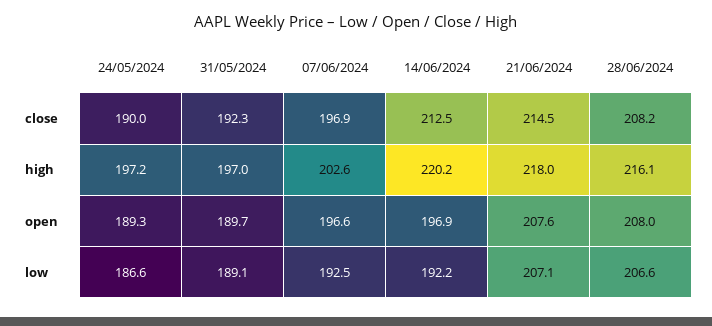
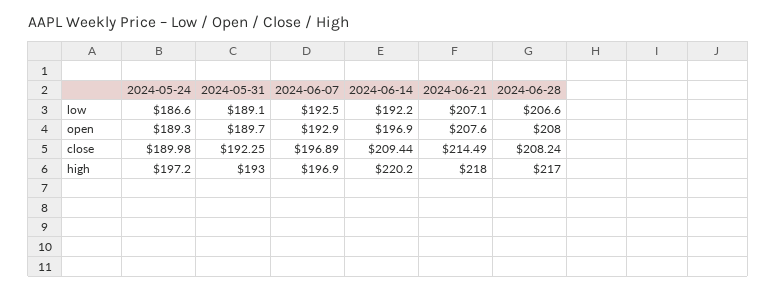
  {
    "24/05/2024": {
      "close": 189.98,
      "high": 197.2,
      "open": 189.3,
      "low": 186.6
    },
    "31/05/2024": {
      "close": 192.25,
-     "high": 197,
+     "high": 193,
      "open": 189.7,
      "low": 189.1
    },
    "07/06/2024": {
      "close": 196.89,
-     "high": 202.6,
+     "high": 196.9,
-     "open": 196.6,
+     "open": 192.9,
      "low": 192.5
    },
    "14/06/2024": {
-     "close": 212.5,
+     "close": 209.44,
      "high": 220.2,
      "open": 196.9,
      "low": 192.2
    },
    "21/06/2024": {
      "close": 214.49,
      "high": 218,
      "open": 207.6,
      "low": 207.1
    },
    "28/06/2024": {
      "close": 208.24,
-     "high": 216.1,
+     "high": 217,
      "open": 208,
      "low": 206.6
    }
  }

